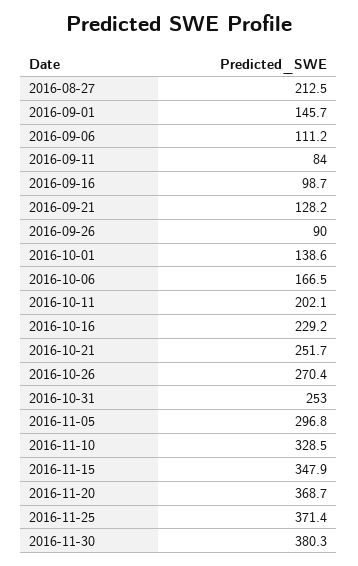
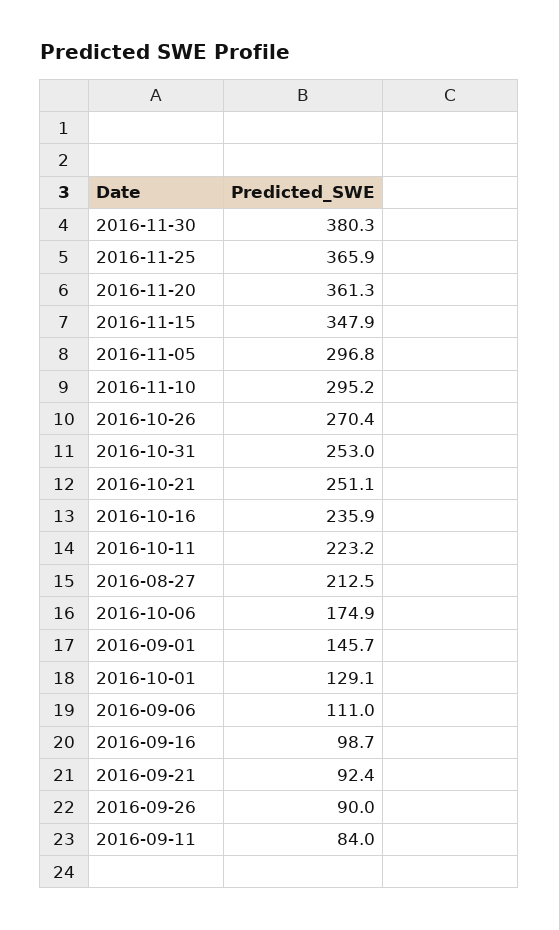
  {
    "2016-08-27": 212.5,
    "2016-09-01": 145.7,
-   "2016-09-06": 111.2,
+   "2016-09-06": 111,
    "2016-09-11": 84,
    "2016-09-16": 98.7,
-   "2016-09-21": 128.2,
+   "2016-09-21": 92.4,
    "2016-09-26": 90,
-   "2016-10-01": 138.6,
+   "2016-10-01": 129.1,
-   "2016-10-06": 166.5,
+   "2016-10-06": 174.9,
-   "2016-10-11": 202.1,
+   "2016-10-11": 223.2,
-   "2016-10-16": 229.2,
+   "2016-10-16": 235.9,
-   "2016-10-21": 251.7,
+   "2016-10-21": 251.1,
    "2016-10-26": 270.4,
    "2016-10-31": 253,
    "2016-11-05": 296.8,
-   "2016-11-10": 328.5,
+   "2016-11-10": 295.2,
    "2016-11-15": 347.9,
-   "2016-11-20": 368.7,
+   "2016-11-20": 361.3,
-   "2016-11-25": 371.4,
+   "2016-11-25": 365.9,
    "2016-11-30": 380.3
  }

